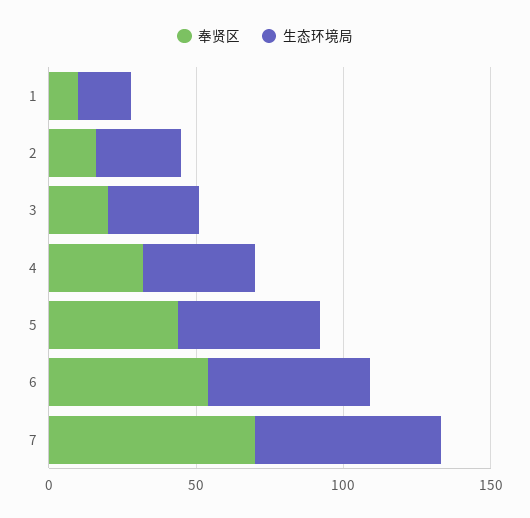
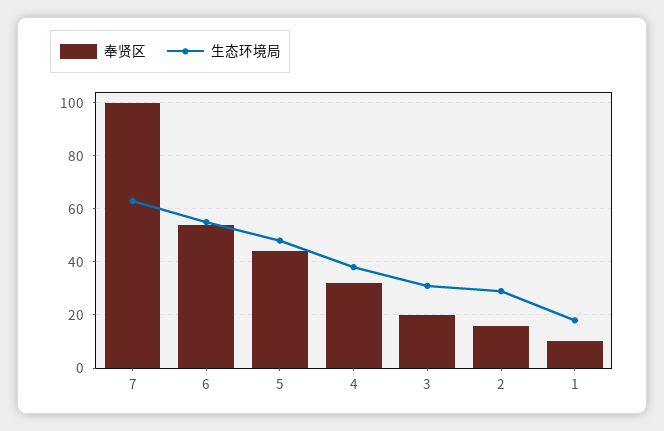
  {
    "奉贤区": {
      "1": 10,
      "2": 15,
      "3": 20,
      "4": 30,
      "5": 45,
      "6": 55,
-     "7": 70
+     "7": 100
    },
    "生态环境局": {
      "1": 20,
      "2": 30,
      "3": 30,
      "4": 40,
      "5": 50,
      "6": 55,
      "7": 65
    }
  }

